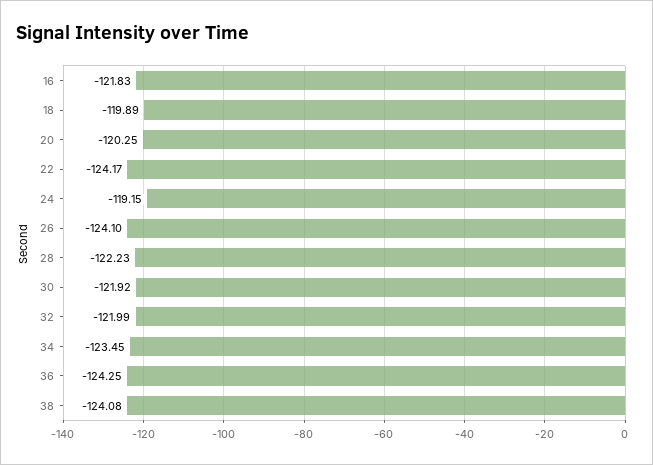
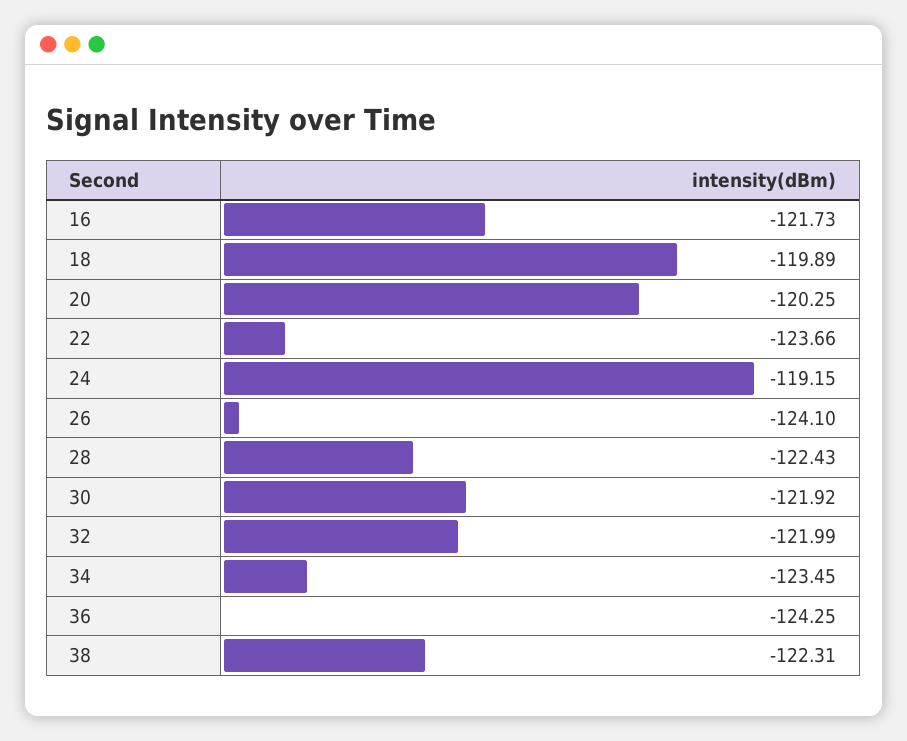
  {
-   "16": -121.83,
+   "16": -121.73,
    "18": -119.89,
    "20": -120.25,
-   "22": -124.17,
+   "22": -123.66,
    "24": -119.15,
    "26": -124.1,
-   "28": -122.23,
+   "28": -122.43,
    "30": -121.92,
    "32": -121.99,
    "34": -123.45,
    "36": -124.25,
-   "38": -124.08
+   "38": -122.31
  }

